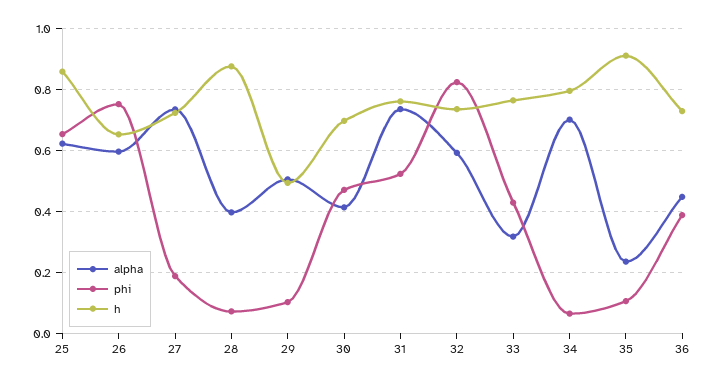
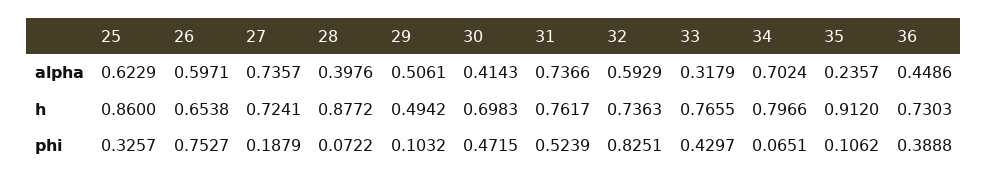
  {
    "alpha": {
      "25": 0.6229,
      "26": 0.5971,
      "27": 0.7357,
      "28": 0.3976,
      "29": 0.5061,
      "30": 0.4143,
      "31": 0.7366,
      "32": 0.5929,
      "33": 0.3179,
      "34": 0.7024,
      "35": 0.2357,
      "36": 0.4486
    },
    "phi": {
-     "25": 0.66,
+     "25": 0.3257,
      "26": 0.7527,
      "27": 0.1879,
      "28": 0.0722,
      "29": 0.1032,
      "30": 0.4715,
      "31": 0.5239,
      "32": 0.8251,
      "33": 0.4297,
      "34": 0.0651,
      "35": 0.1062,
      "36": 0.3888
    },
    "h": {
      "25": 0.86,
      "26": 0.6538,
      "27": 0.7241,
      "28": 0.8772,
      "29": 0.4942,
      "30": 0.6983,
      "31": 0.7617,
      "32": 0.7363,
      "33": 0.7655,
      "34": 0.7966,
      "35": 0.912,
      "36": 0.7303
    }
  }

